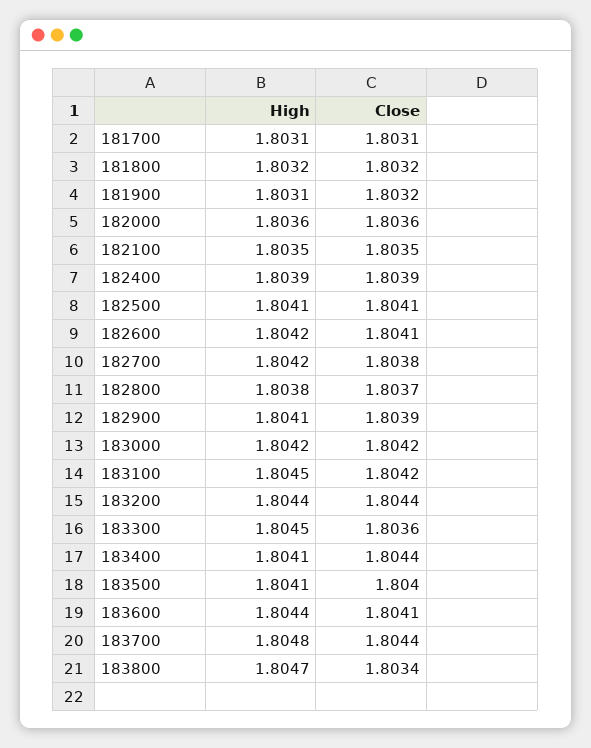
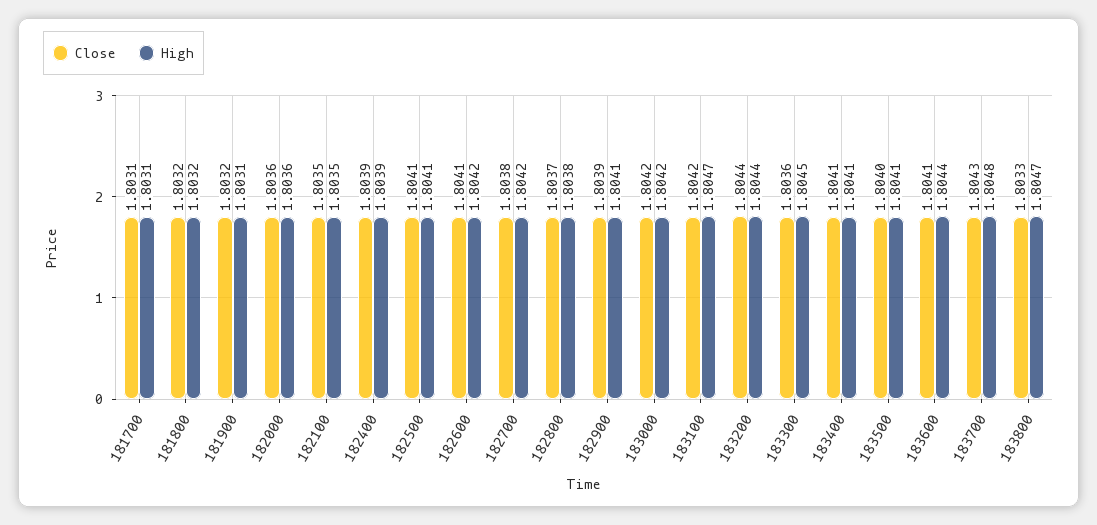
  {
    "High": {
      "181700": 1.8031,
      "181800": 1.8032,
      "181900": 1.8031,
      "182000": 1.8036,
      "182100": 1.8035,
      "182400": 1.8039,
      "182500": 1.8041,
      "182600": 1.8042,
      "182700": 1.8042,
      "182800": 1.8038,
      "182900": 1.8041,
      "183000": 1.8042,
-     "183100": 1.8045,
+     "183100": 1.8047,
      "183200": 1.8044,
      "183300": 1.8045,
      "183400": 1.8041,
      "183500": 1.8041,
      "183600": 1.8044,
      "183700": 1.8048,
      "183800": 1.8047
    },
    "Close": {
      "181700": 1.8031,
      "181800": 1.8032,
      "181900": 1.8032,
      "182000": 1.8036,
      "182100": 1.8035,
      "182400": 1.8039,
      "182500": 1.8041,
      "182600": 1.8041,
      "182700": 1.8038,
      "182800": 1.8037,
      "182900": 1.8039,
      "183000": 1.8042,
      "183100": 1.8042,
      "183200": 1.8044,
      "183300": 1.8036,
-     "183400": 1.8044,
+     "183400": 1.8041,
      "183500": 1.804,
      "183600": 1.8041,
-     "183700": 1.8044,
+     "183700": 1.8043,
-     "183800": 1.8034
+     "183800": 1.8033
    }
  }

